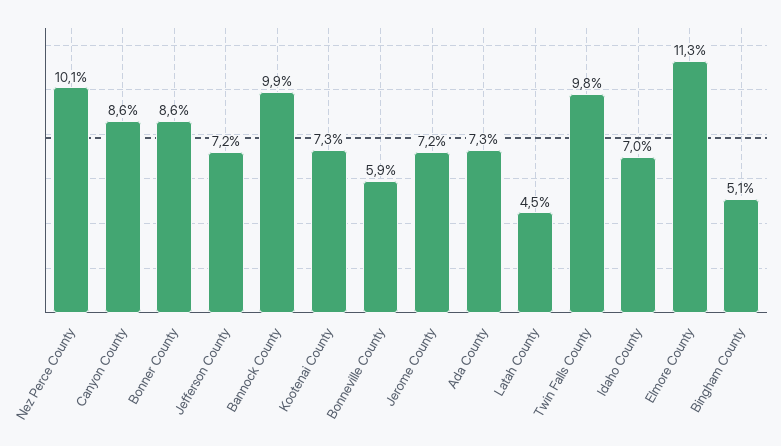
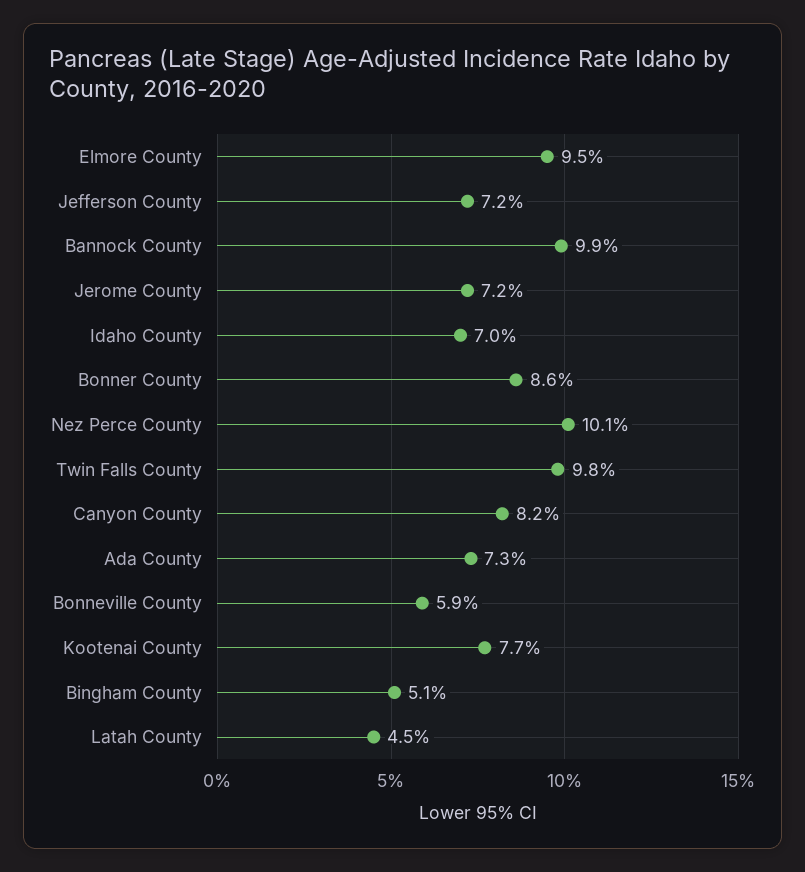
  {
    "Nez Perce County": 10.1,
-   "Canyon County": 8.6,
+   "Canyon County": 8.2,
    "Bonner County": 8.6,
    "Jefferson County": 7.2,
    "Bannock County": 9.9,
-   "Kootenai County": 7.3,
+   "Kootenai County": 7.7,
    "Bonneville County": 5.9,
    "Jerome County": 7.2,
    "Ada County": 7.3,
    "Latah County": 4.5,
    "Twin Falls County": 9.8,
    "Idaho County": 7,
-   "Elmore County": 11.3,
+   "Elmore County": 9.5,
    "Bingham County": 5.1
  }

